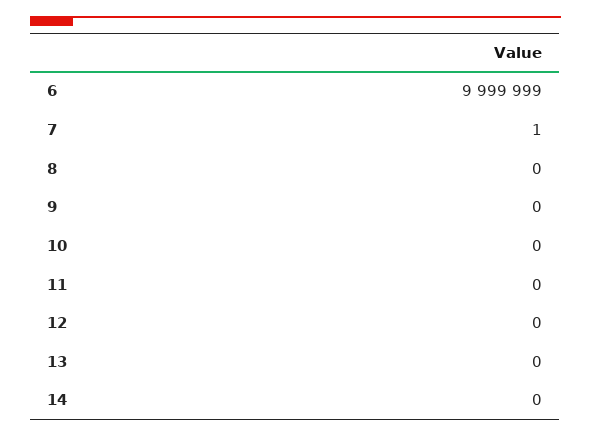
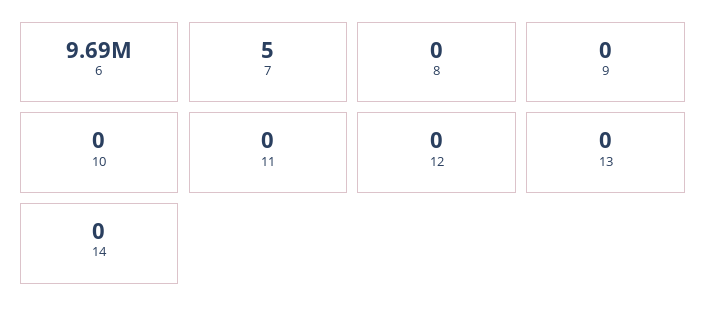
  {
-   "6": 9999999,
+   "6": 9690000,
-   "7": 1,
+   "7": 5,
    "8": 0,
    "9": 0,
    "10": 0,
    "11": 0,
    "12": 0,
    "13": 0,
    "14": 0
  }

